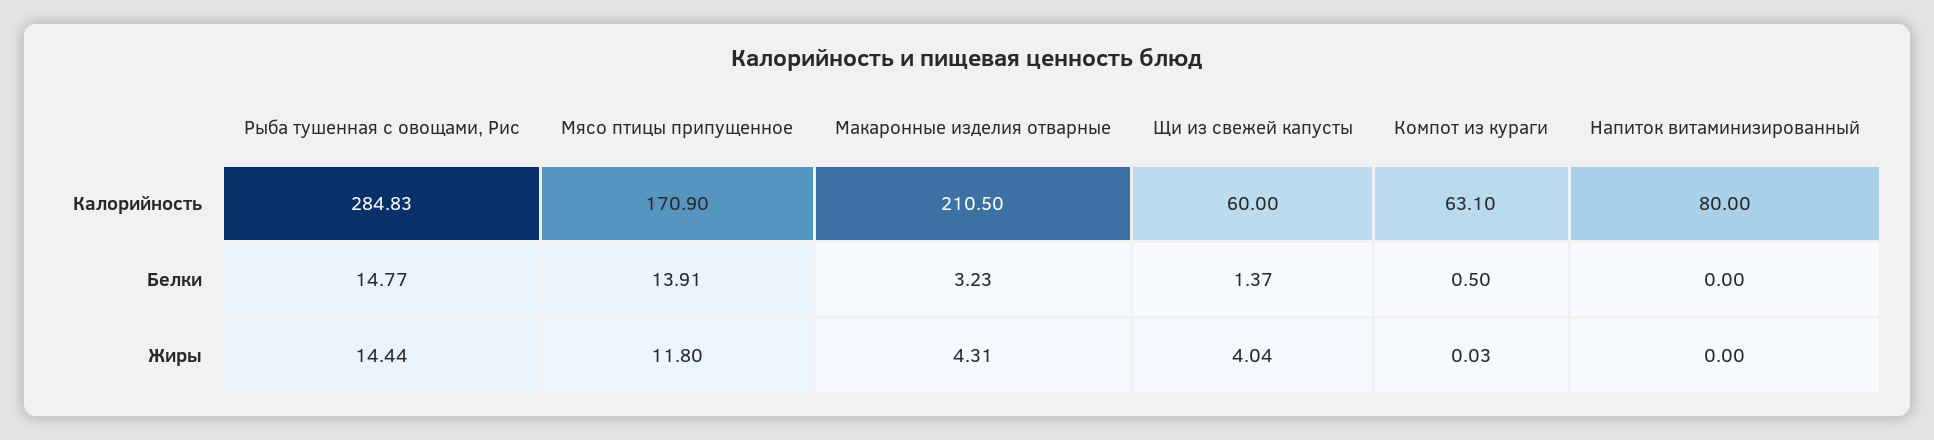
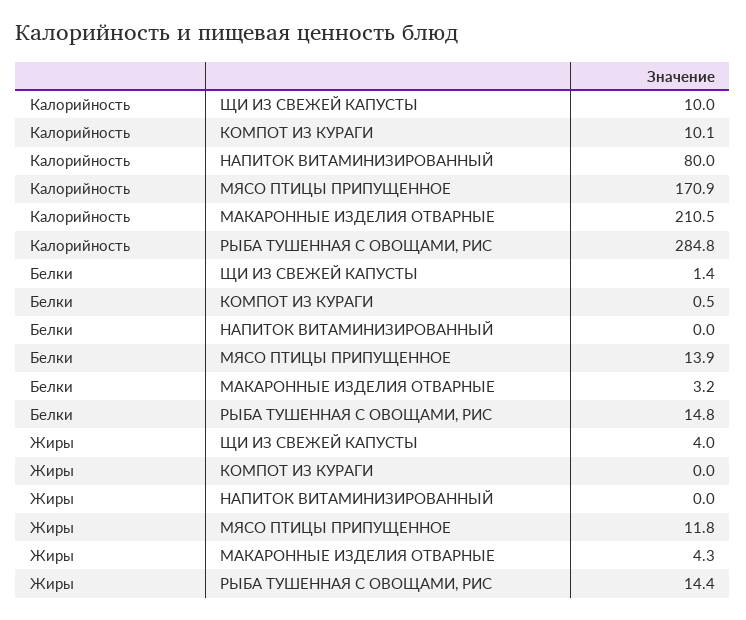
  {
    "Рыба тушенная с овощами, Рис": {
      "Калорийность": 284.83,
      "Белки": 14.77,
      "Жиры": 14.44
    },
    "Мясо птицы припущенное": {
      "Калорийность": 170.9,
      "Белки": 13.91,
      "Жиры": 11.8
    },
    "Макаронные изделия отварные": {
      "Калорийность": 210.5,
      "Белки": 3.23,
      "Жиры": 4.31
    },
    "Щи из свежей капусты": {
-     "Калорийность": 60,
+     "Калорийность": 10,
      "Белки": 1.37,
      "Жиры": 4.04
    },
    "Компот из кураги": {
-     "Калорийность": 63.1,
+     "Калорийность": 10.1,
      "Белки": 0.5,
      "Жиры": 0.03
    },
    "Напиток витаминизированный": {
      "Калорийность": 80,
      "Белки": 0,
      "Жиры": 0
    }
  }

